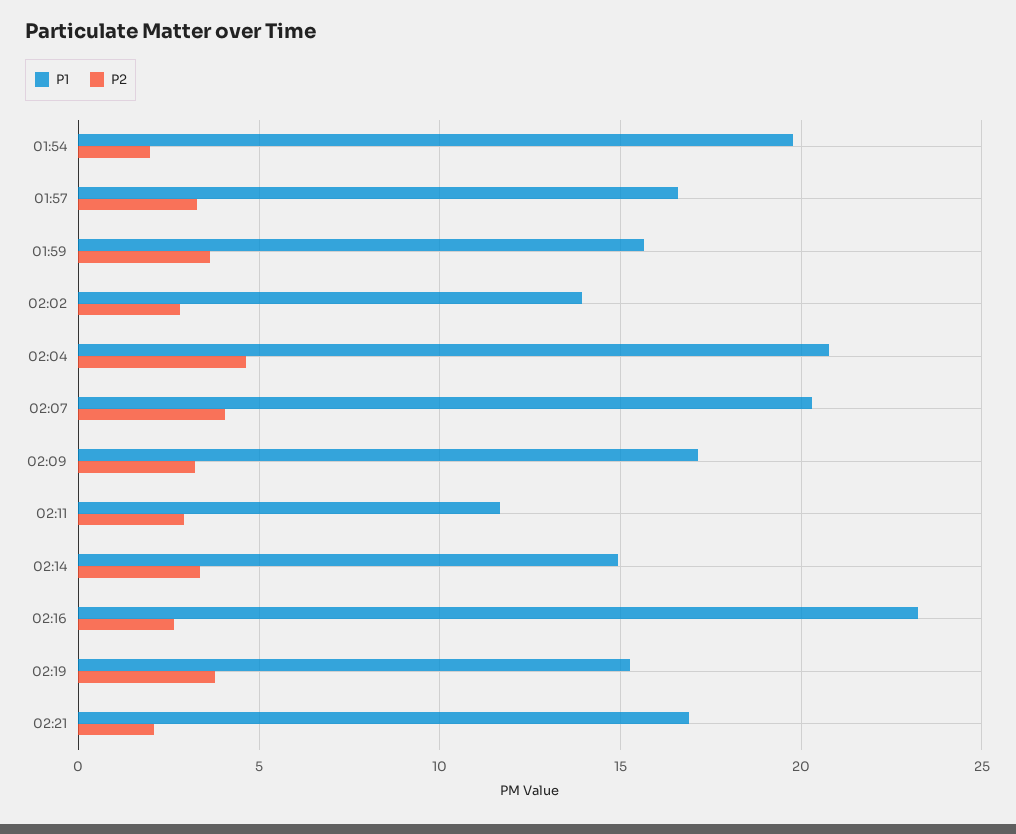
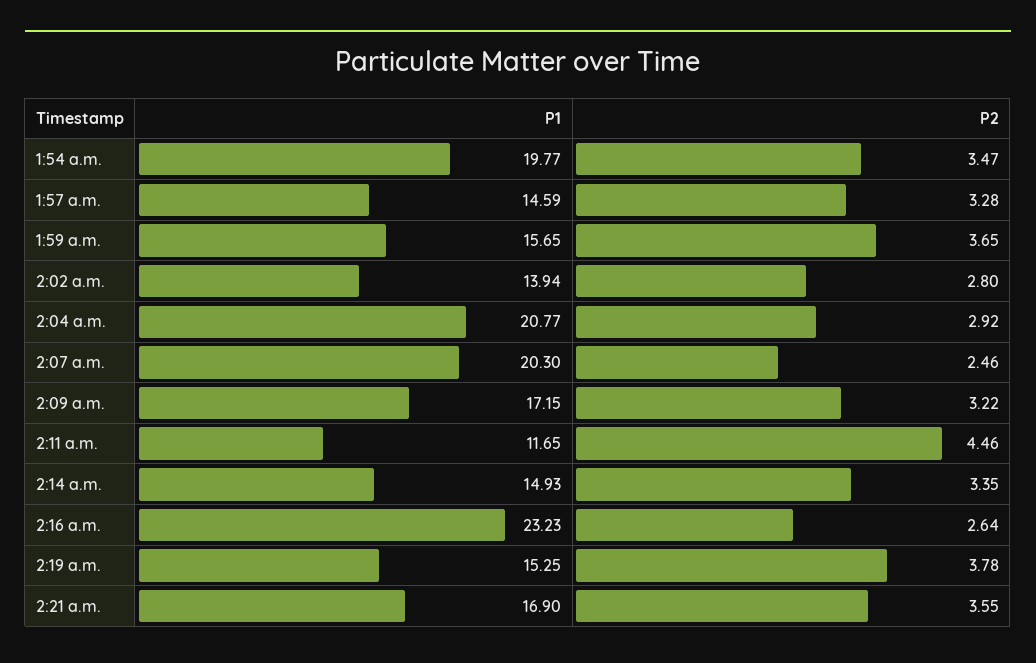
  {
    "P1": {
      "01:54": 19.77,
-     "01:57": 16.5,
+     "01:57": 14.59,
      "01:59": 15.65,
      "02:02": 13.94,
      "02:04": 20.77,
      "02:07": 20.3,
      "02:09": 17.15,
      "02:11": 11.65,
      "02:14": 14.93,
      "02:16": 23.23,
      "02:19": 15.25,
      "02:21": 16.9
    },
    "P2": {
-     "01:54": 2,
+     "01:54": 3.47,
      "01:57": 3.28,
      "01:59": 3.65,
      "02:02": 2.8,
-     "02:04": 4.5,
+     "02:04": 2.92,
-     "02:07": 4,
+     "02:07": 2.46,
      "02:09": 3.22,
-     "02:11": 3,
+     "02:11": 4.46,
      "02:14": 3.35,
      "02:16": 2.64,
      "02:19": 3.78,
-     "02:21": 2
+     "02:21": 3.55
    }
  }

